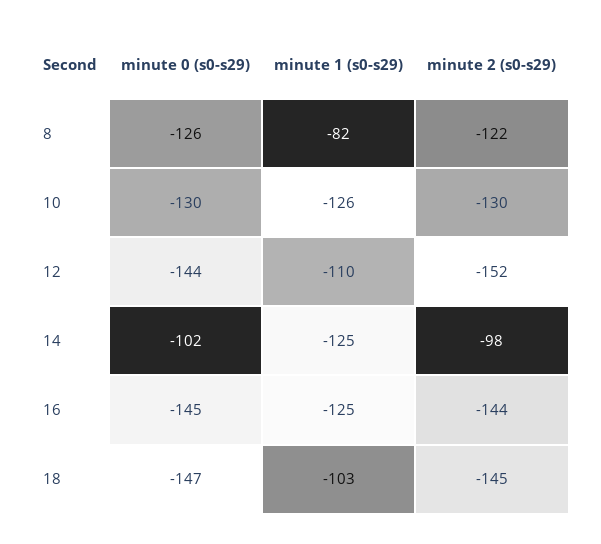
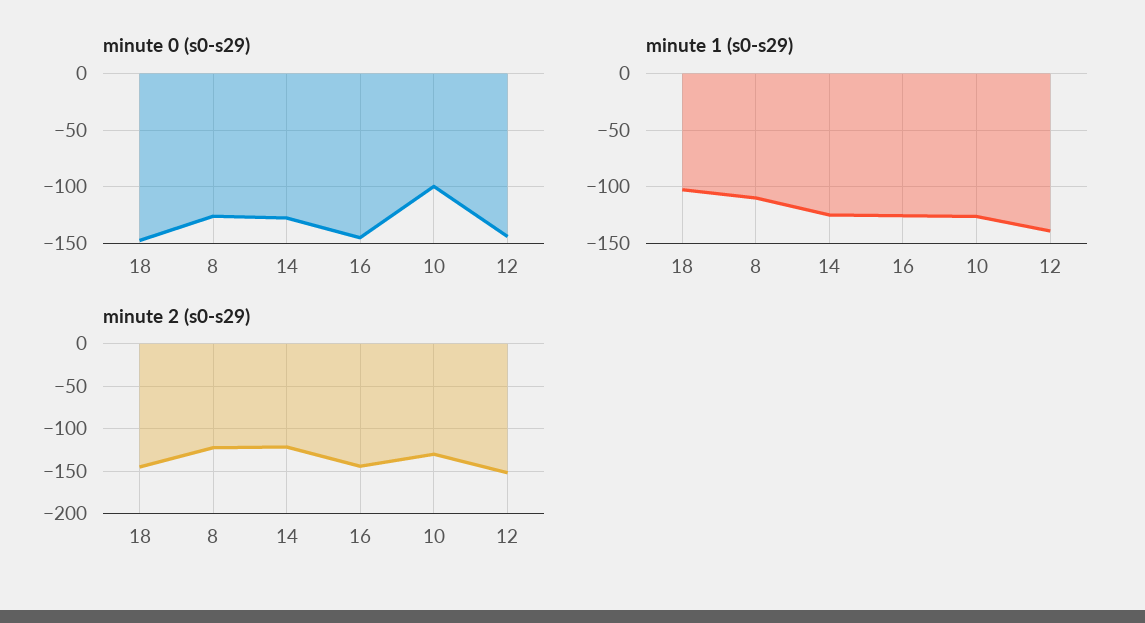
  {
    "minute 0 (s0-s29)": {
      "8": -126,
-     "10": -130,
+     "10": -100,
      "12": -144,
-     "14": -102,
+     "14": -130,
      "16": -145,
      "18": -147
    },
    "minute 1 (s0-s29)": {
-     "8": -82,
+     "8": -110,
      "10": -126,
-     "12": -110,
+     "12": -140,
      "14": -125,
      "16": -125,
      "18": -103
    },
    "minute 2 (s0-s29)": {
      "8": -122,
      "10": -130,
      "12": -152,
-     "14": -98,
+     "14": -120,
      "16": -144,
      "18": -145
    }
  }

